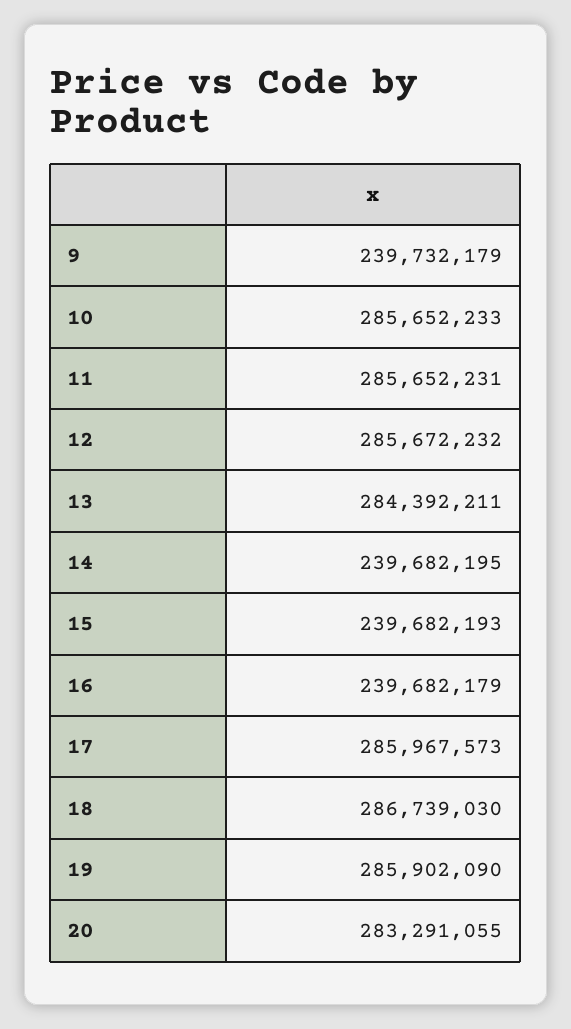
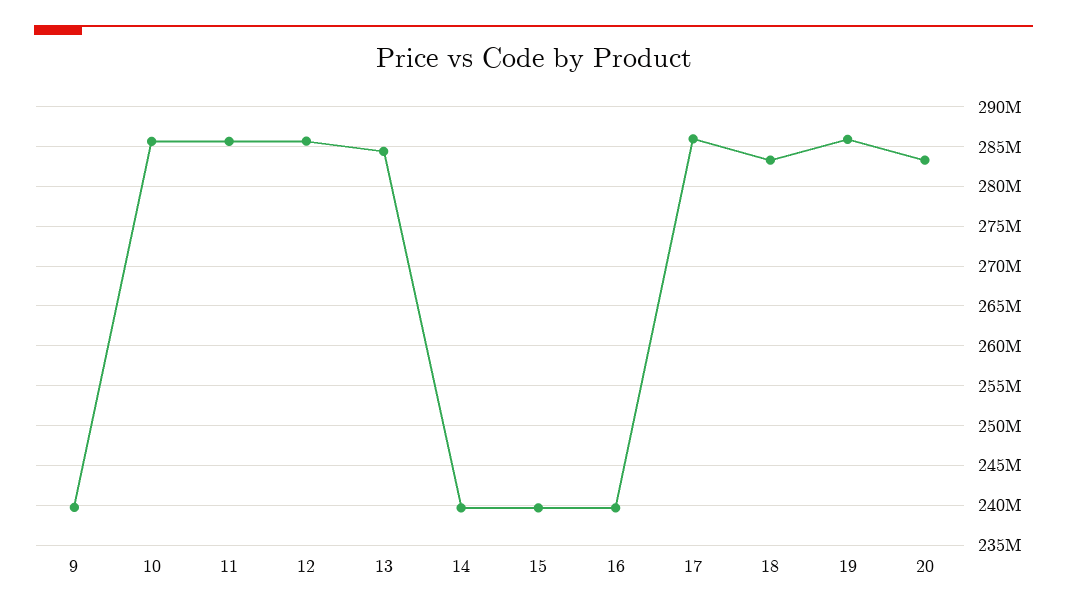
  {
    "9": 239732179,
    "10": 285652233,
    "11": 285652231,
    "12": 285672232,
    "13": 284392211,
    "14": 239682195,
    "15": 239682193,
    "16": 239682179,
    "17": 285967573,
-   "18": 286739030,
+   "18": 283000000,
    "19": 285902090,
    "20": 283291055
  }

